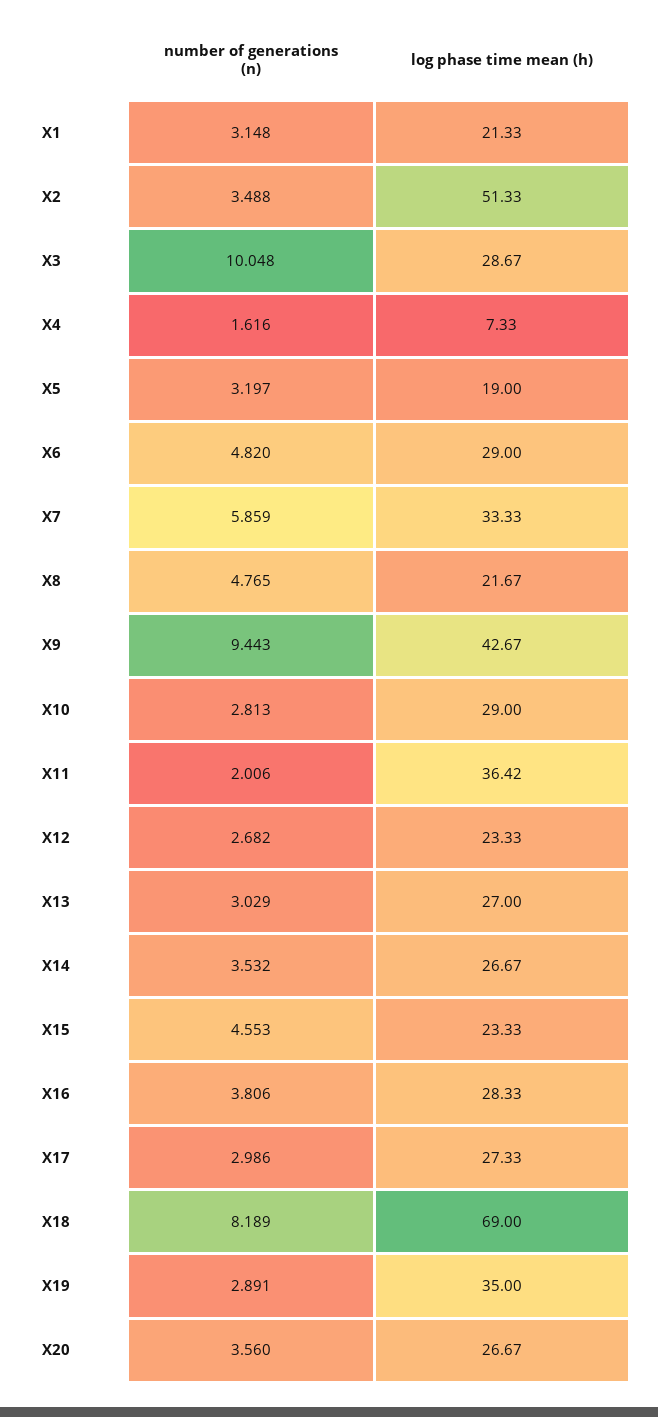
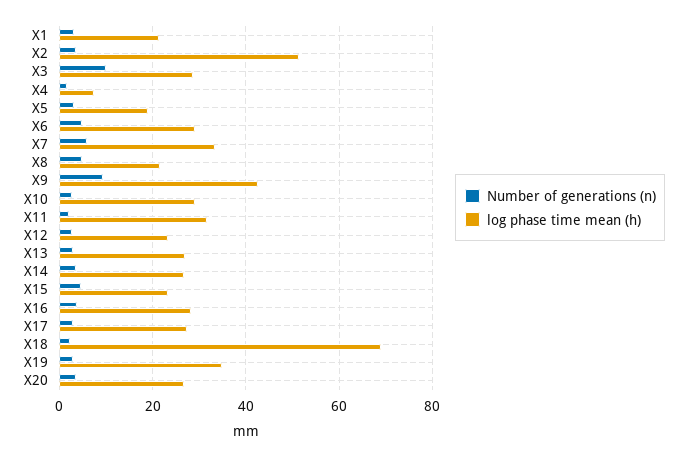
  {
    "number of generations (n)": {
      "X1": 3.148,
      "X2": 3.488,
      "X3": 10.048,
      "X4": 1.616,
      "X5": 3.197,
      "X6": 4.82,
      "X7": 5.859,
      "X8": 4.765,
      "X9": 9.443,
      "X10": 2.813,
      "X11": 2.006,
      "X12": 2.682,
      "X13": 3.029,
      "X14": 3.532,
      "X15": 4.553,
      "X16": 3.806,
      "X17": 2.986,
-     "X18": 8.189,
+     "X18": 2,
      "X19": 2.891,
      "X20": 3.56
    },
    "log phase time mean (h)": {
      "X1": 21.33,
      "X2": 51.33,
      "X3": 28.67,
      "X4": 7.33,
      "X5": 19,
      "X6": 29,
      "X7": 33.33,
      "X8": 21.67,
      "X9": 42.67,
      "X10": 29,
-     "X11": 36.42,
+     "X11": 32,
      "X12": 23.33,
      "X13": 27,
      "X14": 26.67,
      "X15": 23.33,
      "X16": 28.33,
      "X17": 27.33,
      "X18": 69,
      "X19": 35,
      "X20": 26.67
    }
  }

